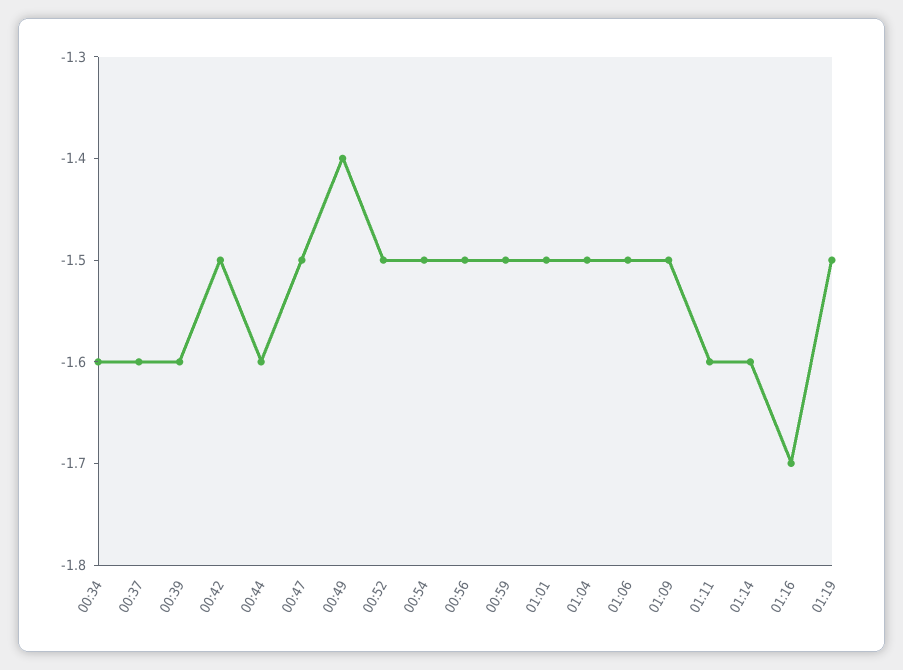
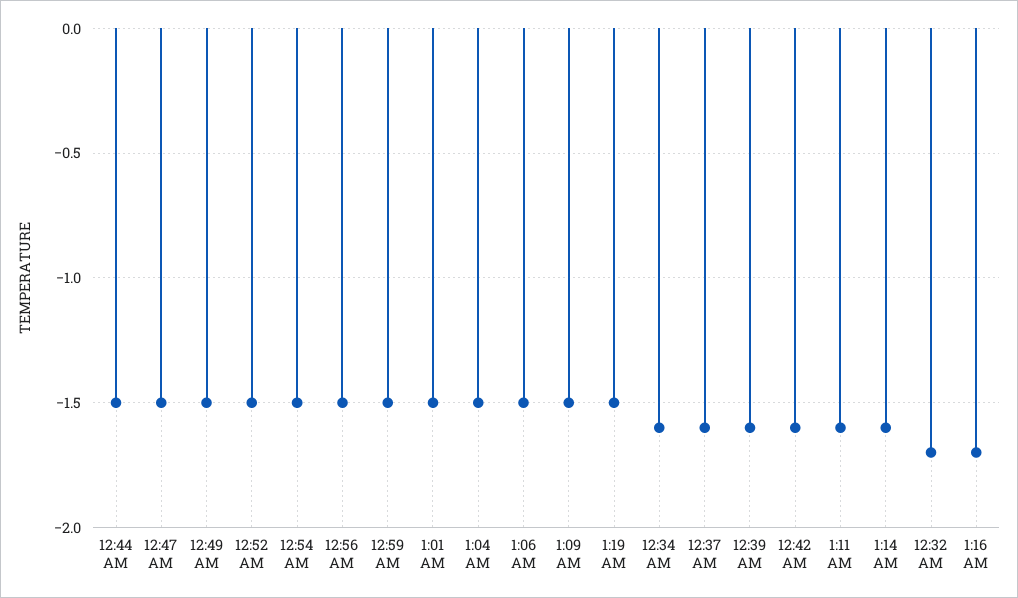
  {
    "00:34": -1.6,
    "00:37": -1.6,
    "00:39": -1.6,
-   "00:42": -1.5,
+   "00:42": -1.6,
-   "00:44": -1.6,
+   "00:44": -1.5,
    "00:47": -1.5,
-   "00:49": -1.4,
+   "00:49": -1.5,
    "00:52": -1.5,
    "00:54": -1.5,
    "00:56": -1.5,
    "00:59": -1.5,
    "01:01": -1.5,
    "01:04": -1.5,
    "01:06": -1.5,
    "01:09": -1.5,
    "01:11": -1.6,
    "01:14": -1.6,
    "01:16": -1.7,
-   "01:19": -1.5
+   "01:19": -1.5,
+   "12:32 AM": -1.7
  }

